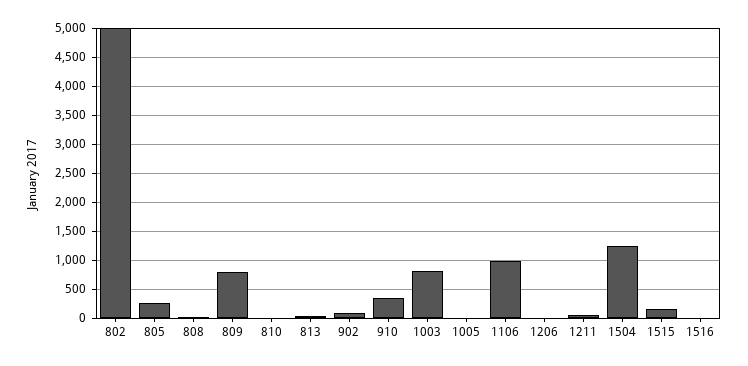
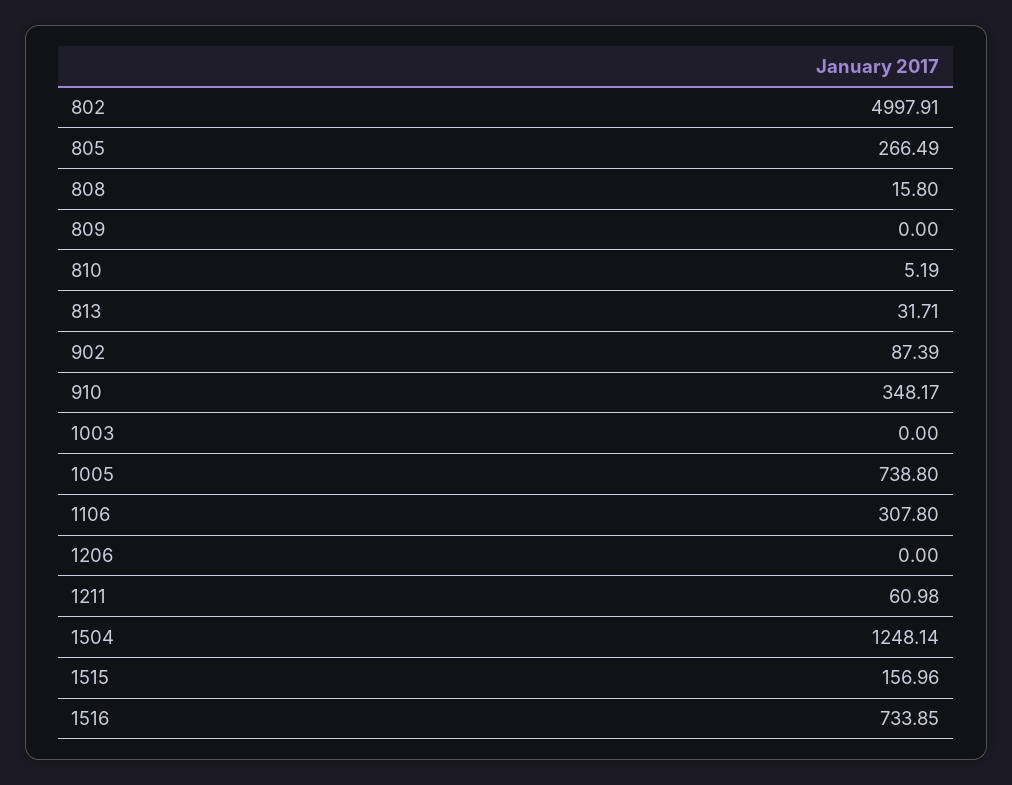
  {
    "802": 4997.91,
    "805": 266.49,
    "808": 15.8,
-   "809": 750,
+   "809": 0,
    "810": 5.19,
    "813": 31.71,
    "902": 87.39,
    "910": 348.17,
-   "1003": 750,
+   "1003": 0,
-   "1005": 0,
+   "1005": 738.8,
-   "1106": 1000,
+   "1106": 307.8,
    "1206": 0,
    "1211": 60.98,
    "1504": 1248.14,
    "1515": 156.96,
-   "1516": 0
+   "1516": 733.85
  }

